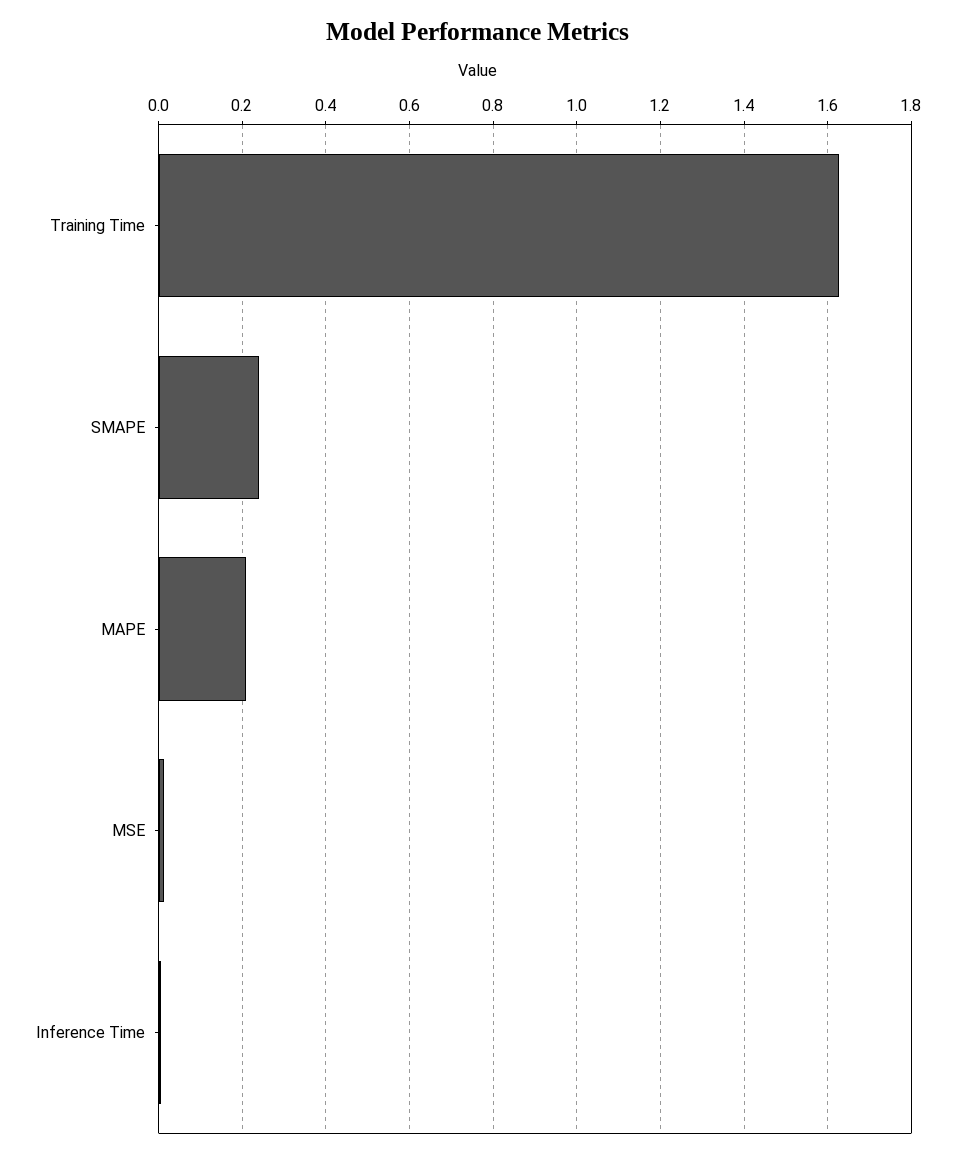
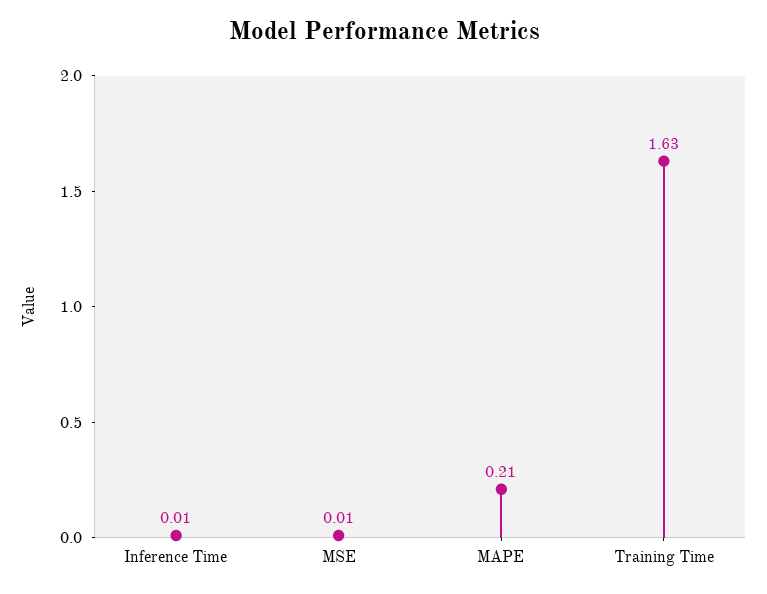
  {
    "Training Time": 1.63,
-   "SMAPE": 0.24,
    "MAPE": 0.21,
    "MSE": 0.01,
    "Inference Time": 0.01
  }

